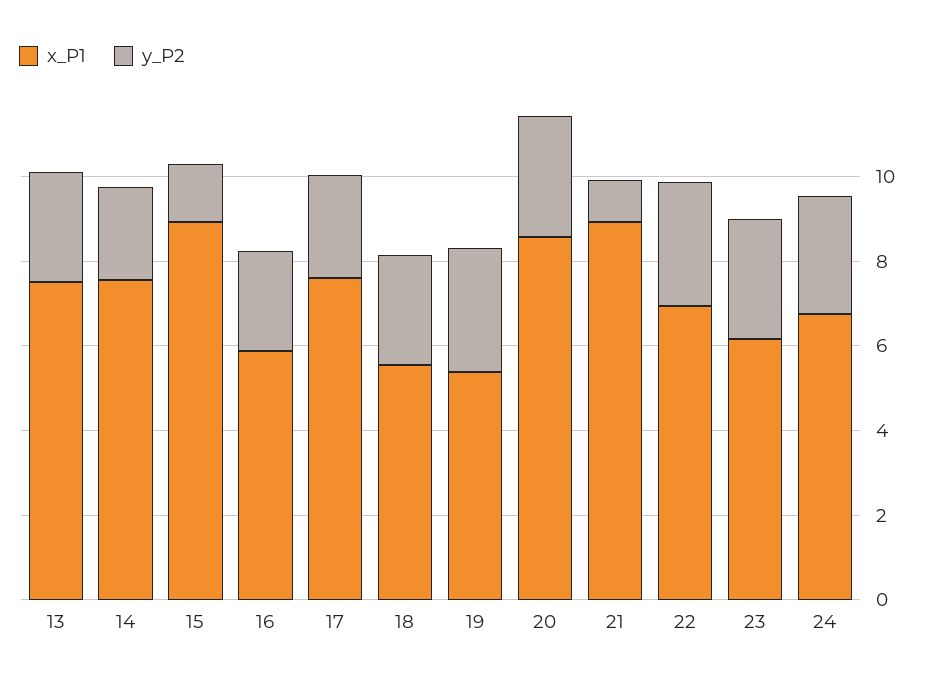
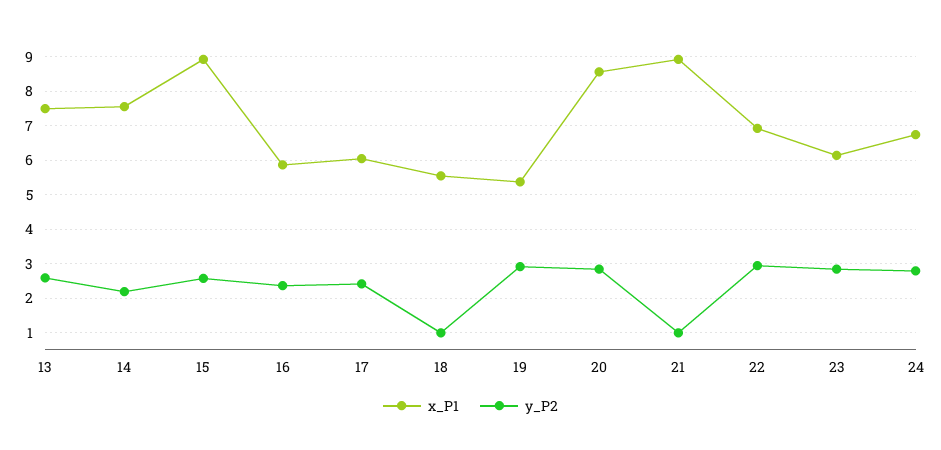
  {
    "x_P1": {
      "13": 7.6,
      "14": 7.6,
      "15": 9,
      "16": 5.8,
-     "17": 7.5,
+     "17": 6,
      "18": 5.6,
      "19": 5.4,
      "20": 8.6,
      "21": 9,
      "22": 7,
      "23": 6.2,
      "24": 6.8
    },
    "y_P2": {
      "13": 2.6,
      "14": 2.2,
-     "15": 1.5,
+     "15": 2.6,
      "16": 2.4,
      "17": 2.4,
-     "18": 2.5,
+     "18": 1,
      "19": 3,
      "20": 2.8,
      "21": 1,
      "22": 3,
      "23": 2.8,
      "24": 2.8
    }
  }

